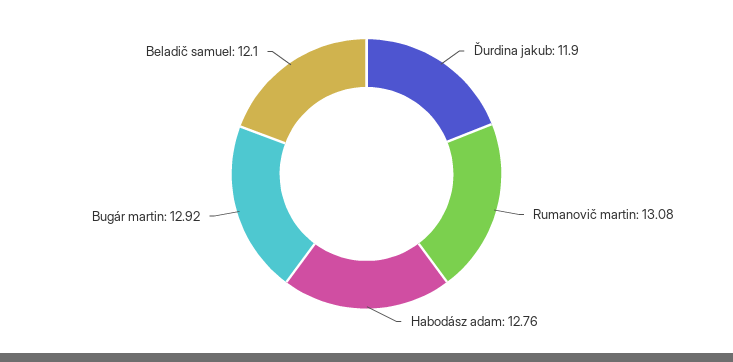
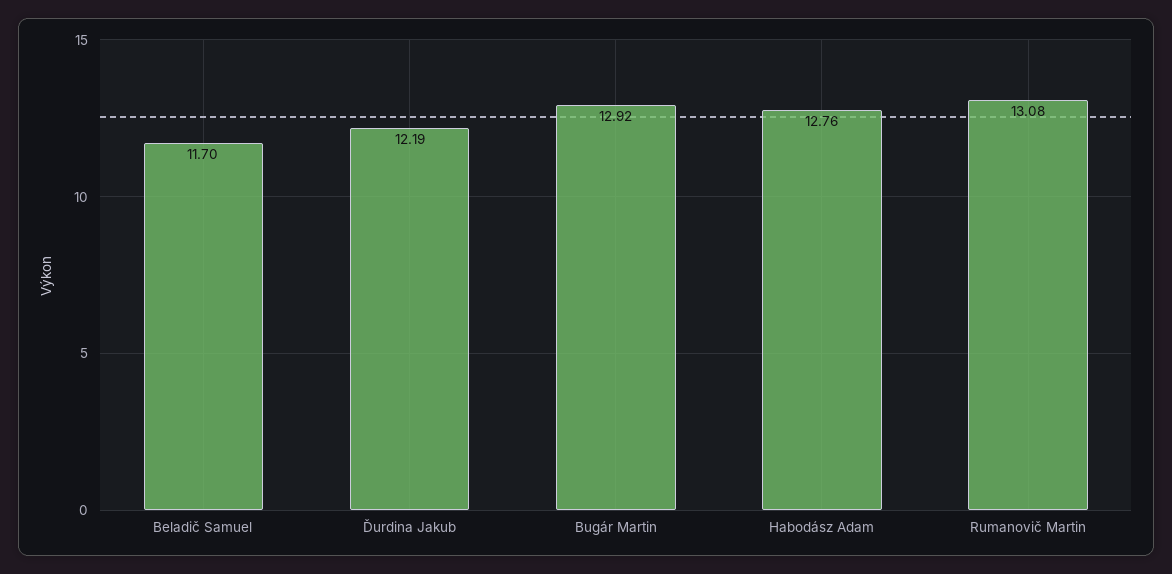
  {
-   "Ďurdina jakub": 11.9,
+   "Ďurdina jakub": 12.19,
    "Rumanovič martin": 13.08,
    "Habodász adam": 12.76,
    "Bugár martin": 12.92,
-   "Beladič samuel": 12.1
+   "Beladič samuel": 11.7
  }

